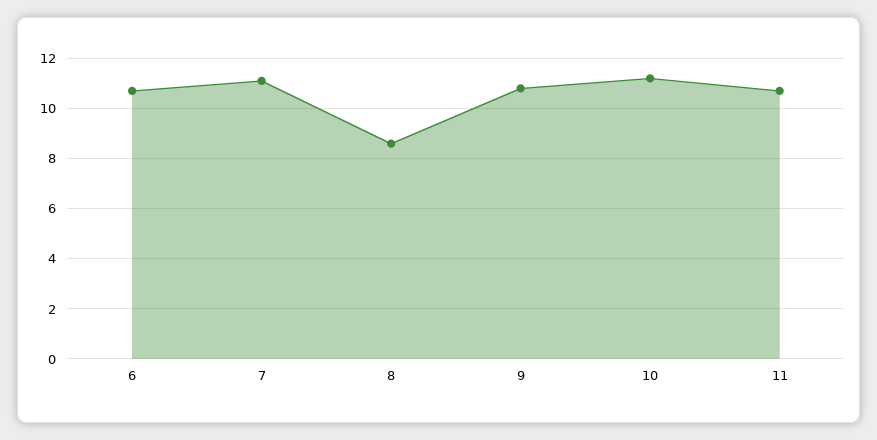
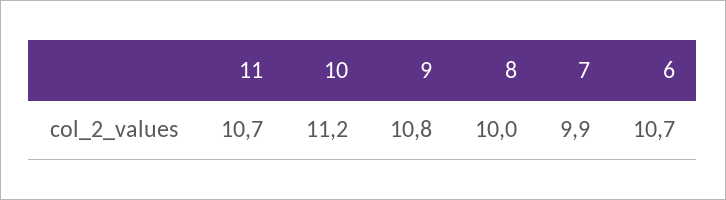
  {
    "6": 10.7,
-   "7": 11,
+   "7": 9.9,
-   "8": 8.5,
+   "8": 10,
    "9": 10.8,
    "10": 11.2,
    "11": 10.7
  }

